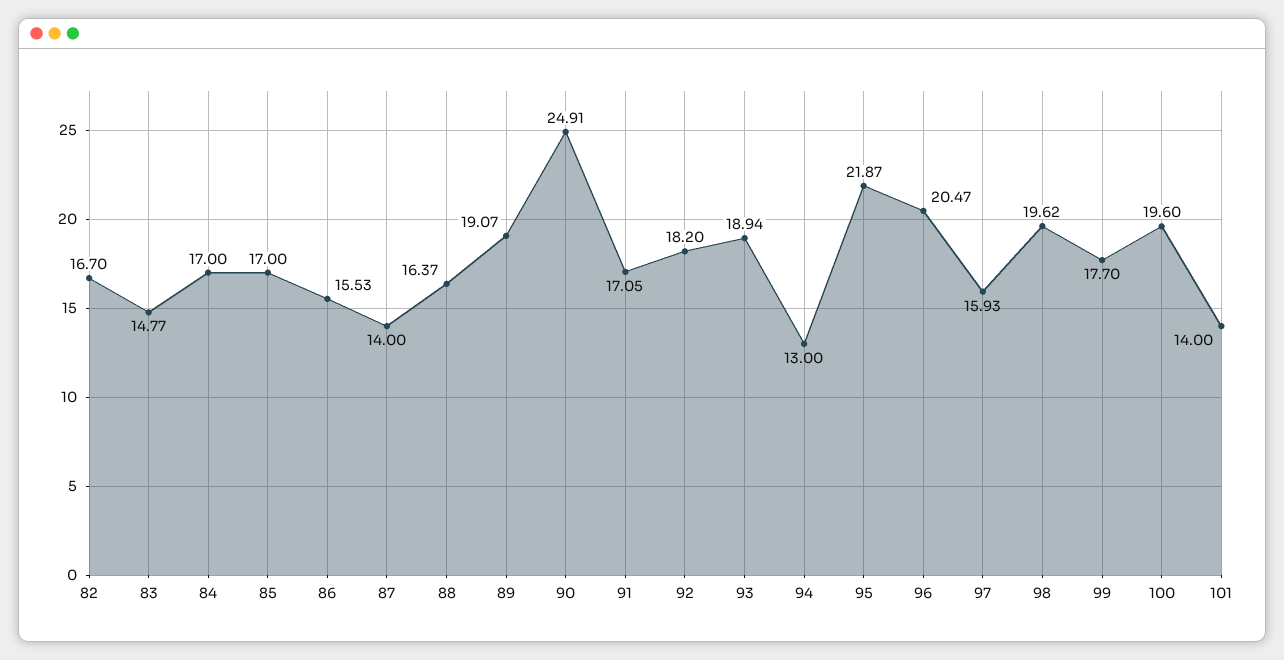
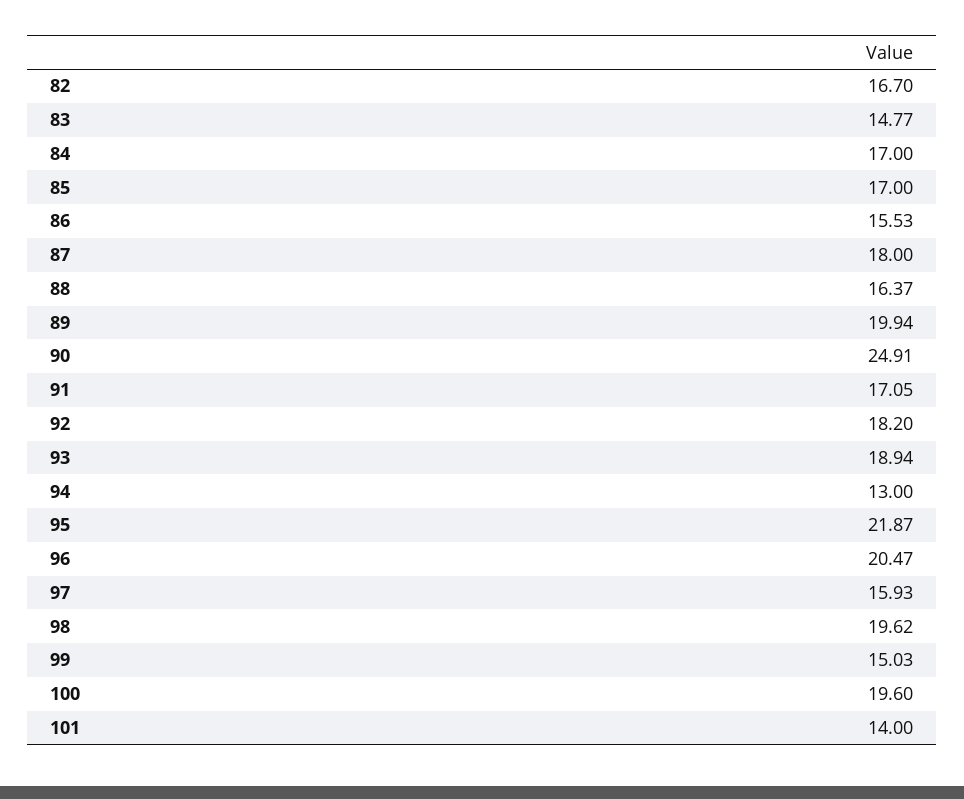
  {
    "82": 16.7,
    "83": 14.77,
    "84": 17,
    "85": 17,
    "86": 15.53,
-   "87": 14,
+   "87": 18,
    "88": 16.37,
-   "89": 19.07,
+   "89": 19.94,
    "90": 24.91,
    "91": 17.05,
    "92": 18.2,
    "93": 18.94,
    "94": 13,
    "95": 21.87,
    "96": 20.47,
    "97": 15.93,
    "98": 19.62,
-   "99": 17.7,
+   "99": 15.03,
    "100": 19.6,
    "101": 14
  }

